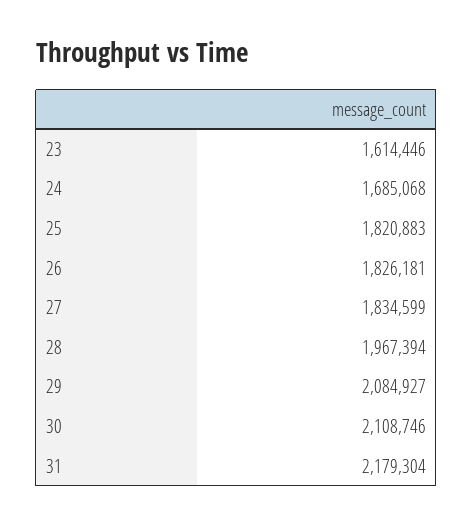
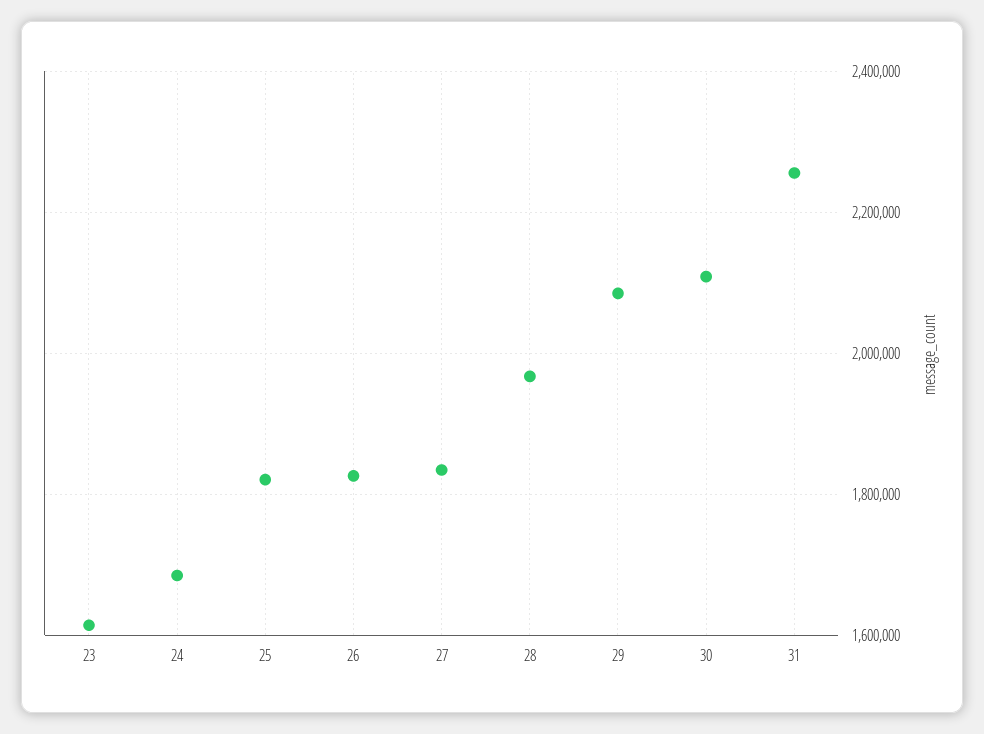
  {
    "23": 1614446,
    "24": 1685068,
    "25": 1820883,
    "26": 1826181,
    "27": 1834599,
    "28": 1967394,
    "29": 2084927,
    "30": 2108746,
-   "31": 2179304
+   "31": 2260000
  }

